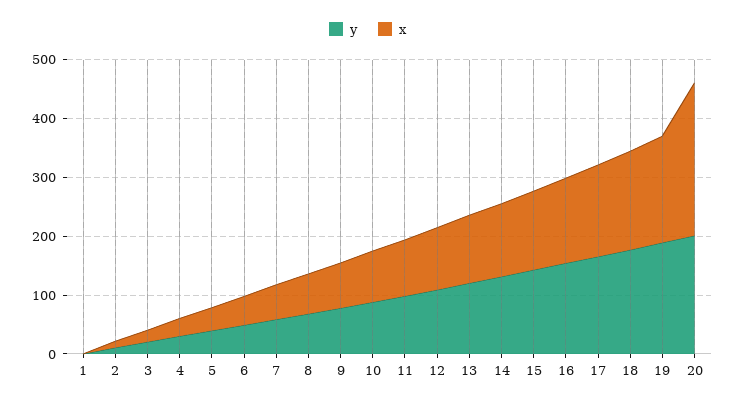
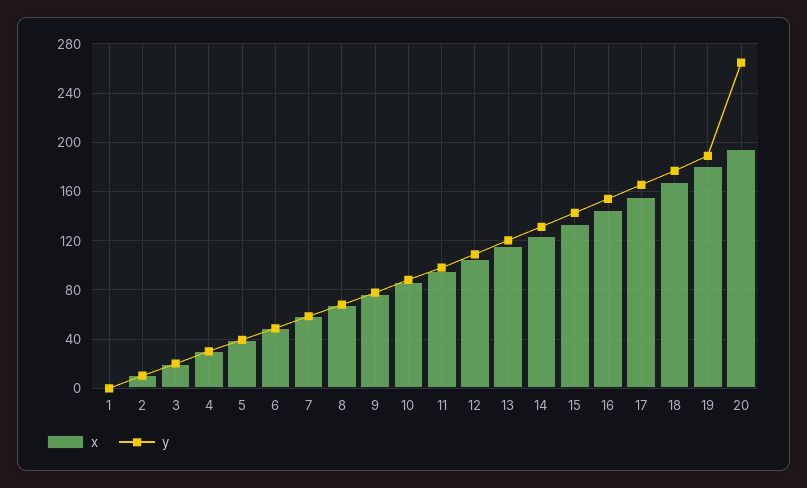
  {
    "y": {
      "1": 0,
      "2": 10,
      "3": 20,
      "4": 30,
      "5": 40,
      "6": 50,
      "7": 60,
      "8": 70,
      "9": 80,
      "10": 90,
      "11": 100,
      "12": 110,
      "13": 120,
      "14": 130,
      "15": 145,
      "16": 155,
      "17": 165,
      "18": 175,
      "19": 190,
-     "20": 200
+     "20": 265
    },
    "x": {
      "1": 0,
      "2": 10,
      "3": 20,
      "4": 30,
      "5": 40,
      "6": 50,
      "7": 60,
      "8": 70,
      "9": 75,
      "10": 85,
      "11": 95,
      "12": 105,
      "13": 115,
      "14": 125,
      "15": 135,
      "16": 145,
      "17": 155,
      "18": 170,
      "19": 180,
-     "20": 260
+     "20": 195
    }
  }

